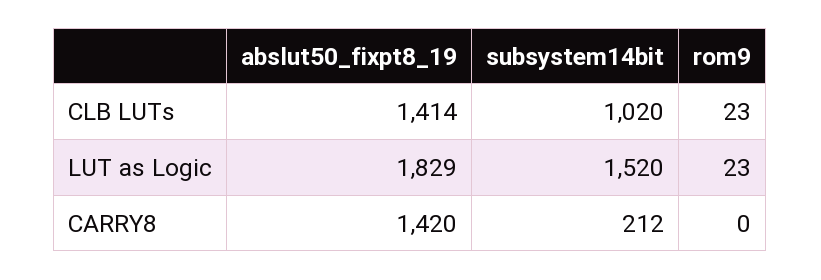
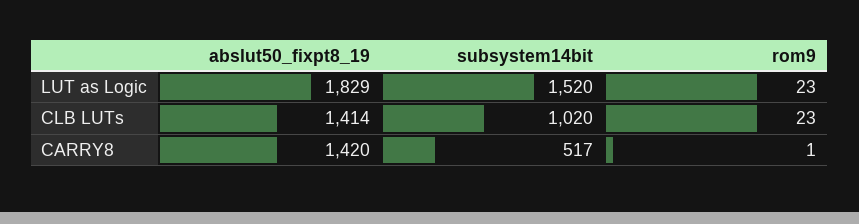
  {
    "abslut50_fixpt8_19": {
      "CLB LUTs": 1414,
      "LUT as Logic": 1829,
      "CARRY8": 1420
    },
    "subsystem14bit": {
      "CLB LUTs": 1020,
      "LUT as Logic": 1520,
-     "CARRY8": 212
+     "CARRY8": 517
    },
    "rom9": {
      "CLB LUTs": 23,
      "LUT as Logic": 23,
-     "CARRY8": 0
+     "CARRY8": 1
    }
  }

